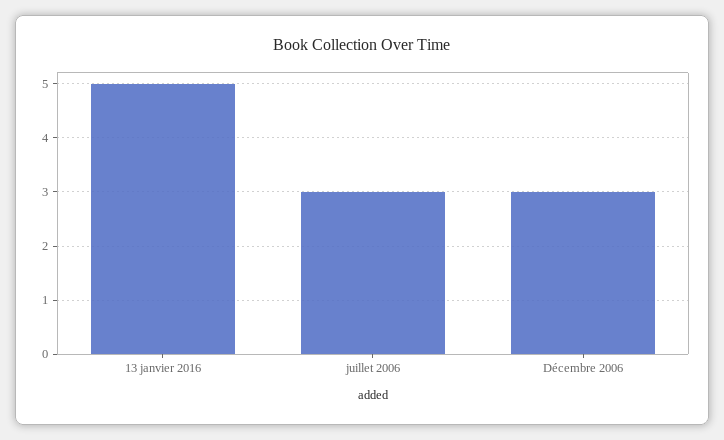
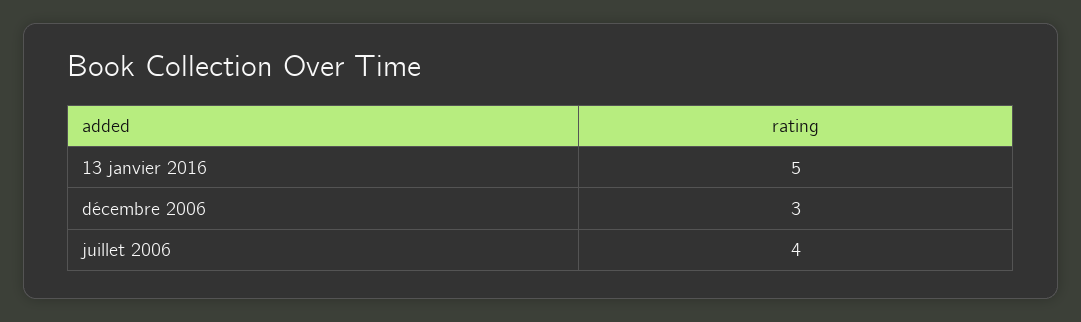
  {
    "13 janvier 2016": 5,
-   "juillet 2006": 3,
+   "juillet 2006": 4,
    "Décembre 2006": 3
  }

